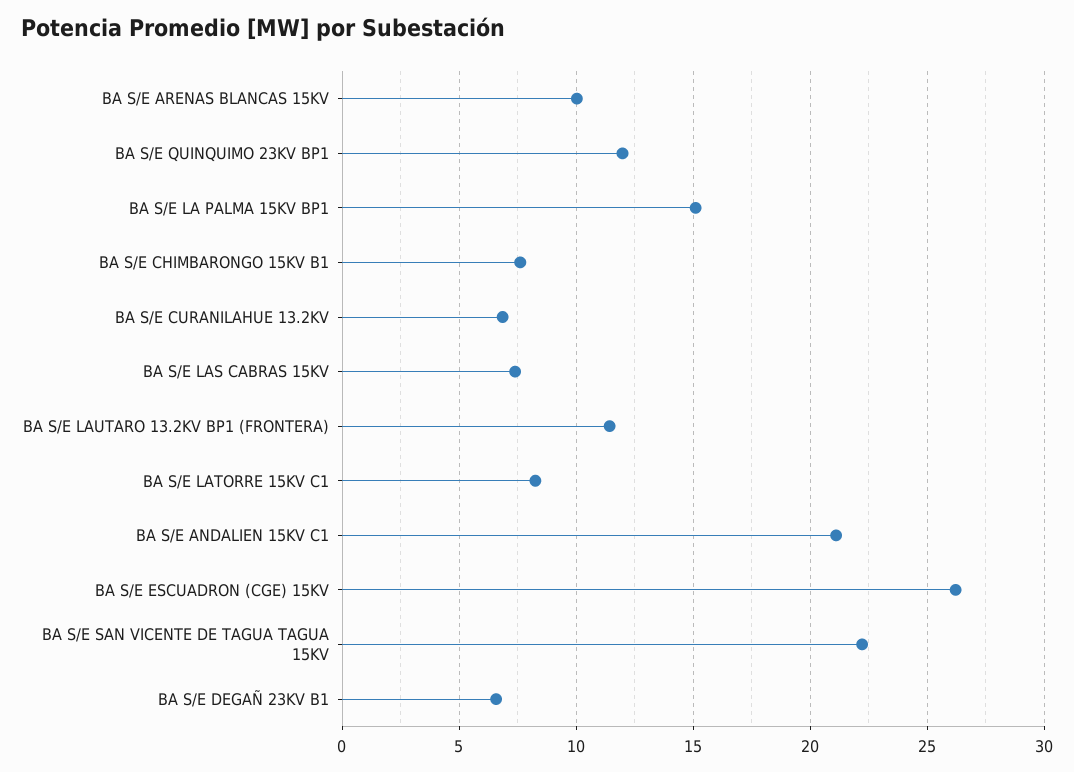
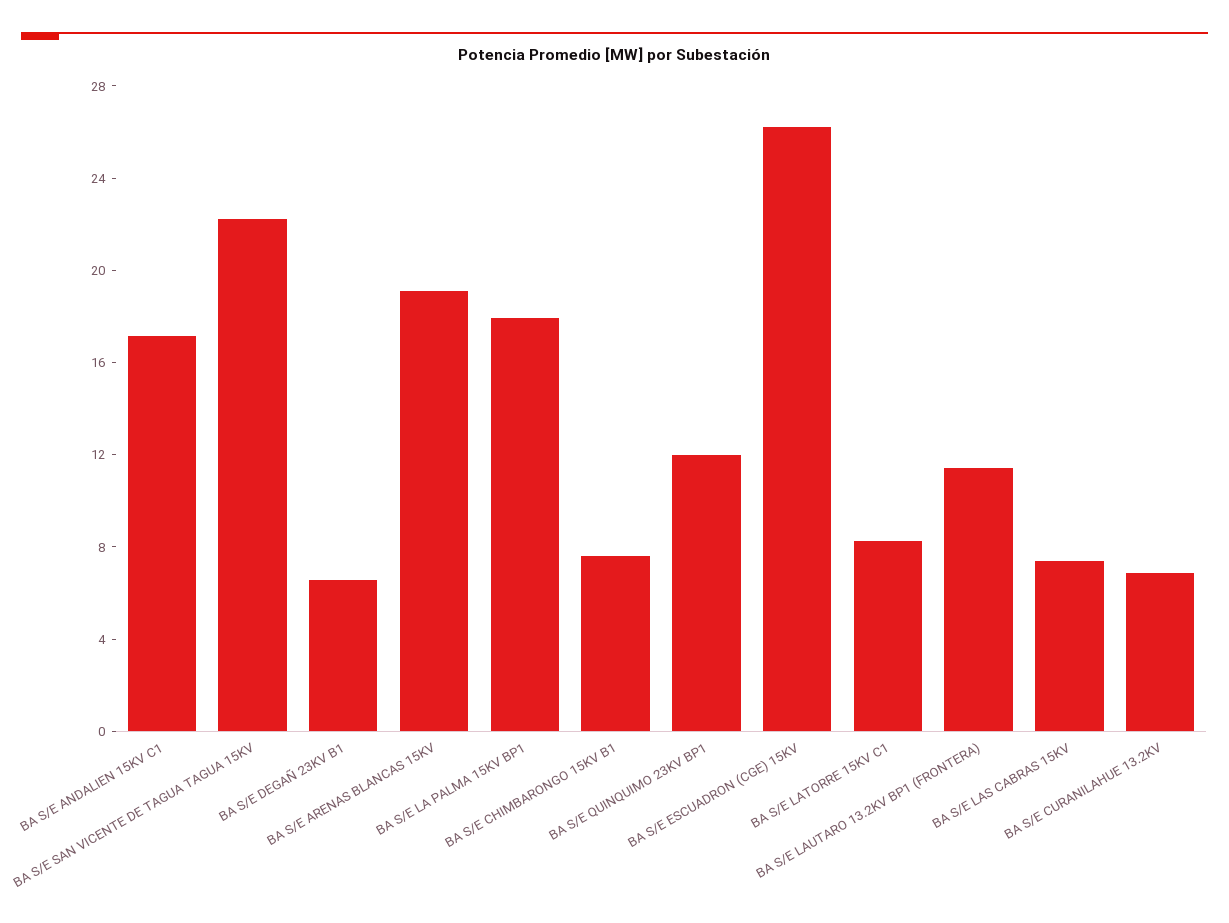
  {
-   "BA S/E ARENAS BLANCAS 15KV": 10,
+   "BA S/E ARENAS BLANCAS 15KV": 19,
    "BA S/E QUINQUIMO 23KV BP1": 12,
-   "BA S/E LA PALMA 15KV BP1": 15,
+   "BA S/E LA PALMA 15KV BP1": 18,
    "BA S/E CHIMBARONGO 15KV B1": 7.5,
    "BA S/E CURANILAHUE 13.2KV": 7,
    "BA S/E LAS CABRAS 15KV": 7.5,
    "BA S/E LAUTARO 13.2KV BP1 (FRONTERA)": 11.5,
    "BA S/E LATORRE 15KV C1": 8.5,
-   "BA S/E ANDALIEN 15KV C1": 21,
+   "BA S/E ANDALIEN 15KV C1": 17,
    "BA S/E ESCUADRON (CGE) 15KV": 26,
    "BA S/E SAN VICENTE DE TAGUA TAGUA 15KV": 22,
    "BA S/E DEGAÑ 23KV B1": 6.5
  }

